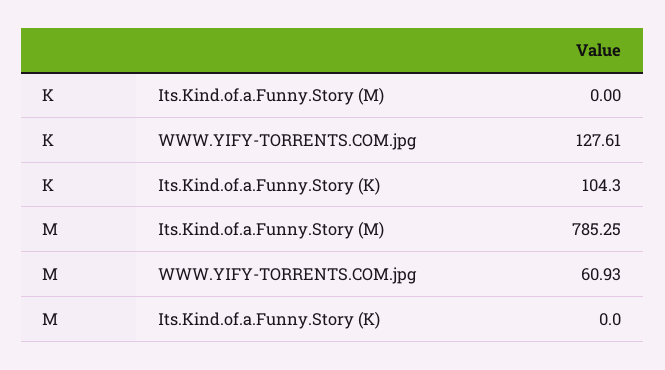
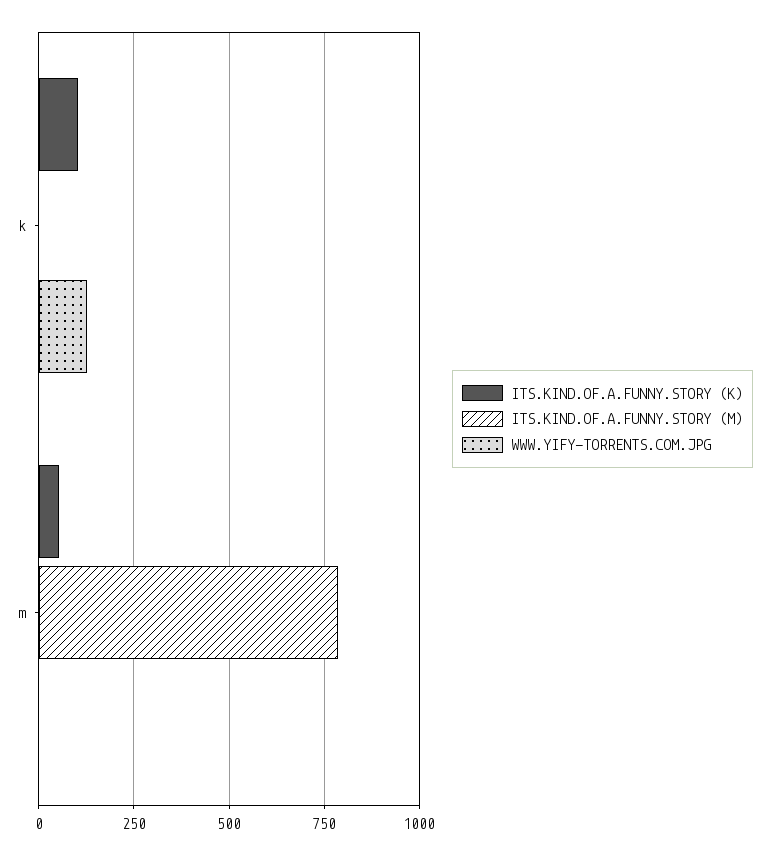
  {
    "Its.Kind.of.a.Funny.Story (M)": {
      "K": 0,
      "M": 785.25
    },
    "WWW.YIFY-TORRENTS.COM.jpg": {
      "K": 127.61,
-     "M": 60.93
+     "M": 0
    },
    "Its.Kind.of.a.Funny.Story (K)": {
      "K": 104.3,
-     "M": 0
+     "M": 50
    }
  }

